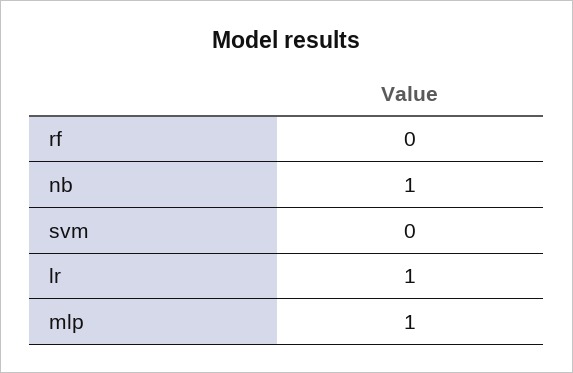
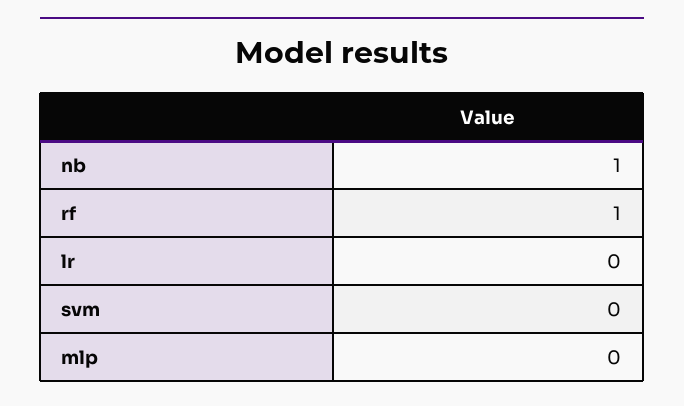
  {
-   "rf": 0,
+   "rf": 1,
    "nb": 1,
    "svm": 0,
-   "lr": 1,
+   "lr": 0,
-   "mlp": 1
+   "mlp": 0
  }

